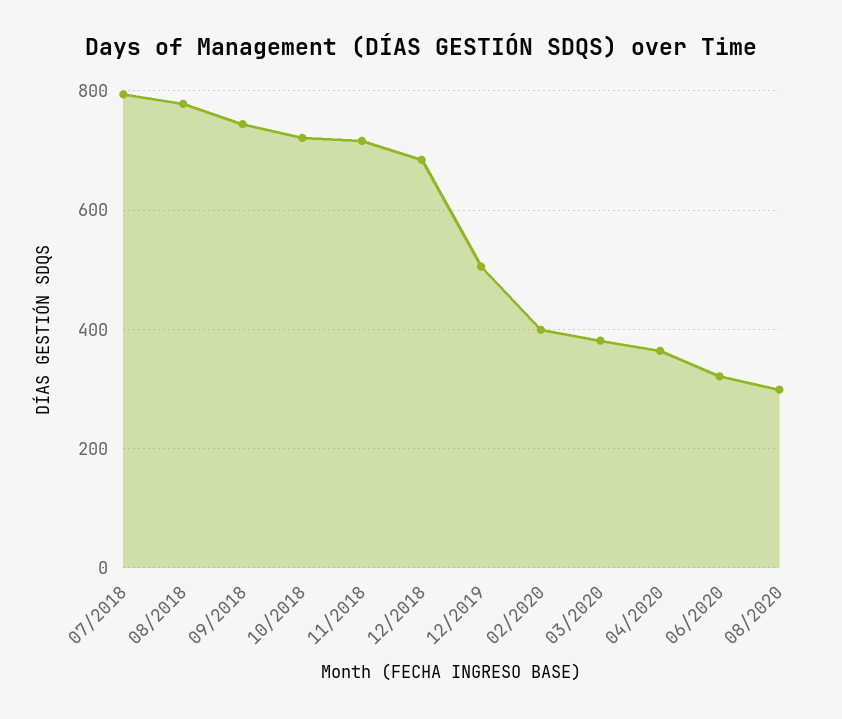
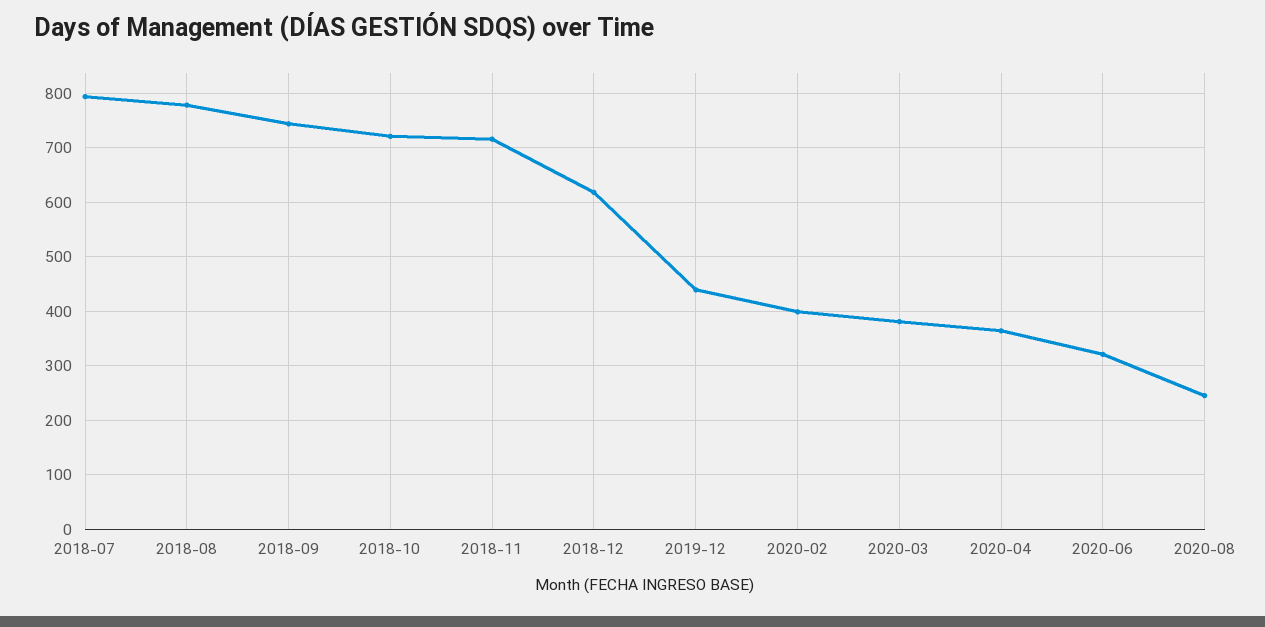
  {
    "07/2018": 800,
    "08/2018": 780,
    "09/2018": 740,
    "10/2018": 720,
    "11/2018": 720,
-   "12/2018": 680,
+   "12/2018": 620,
-   "12/2019": 500,
+   "12/2019": 440,
    "02/2020": 400,
    "03/2020": 380,
    "04/2020": 360,
    "06/2020": 320,
-   "08/2020": 300
+   "08/2020": 240
  }

